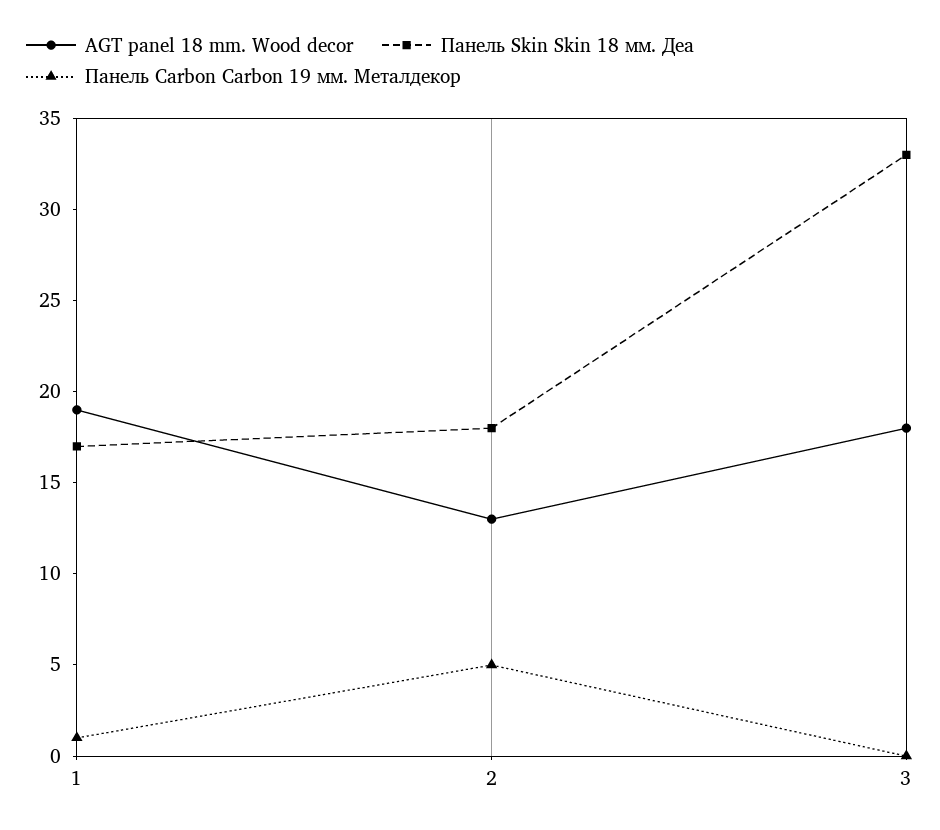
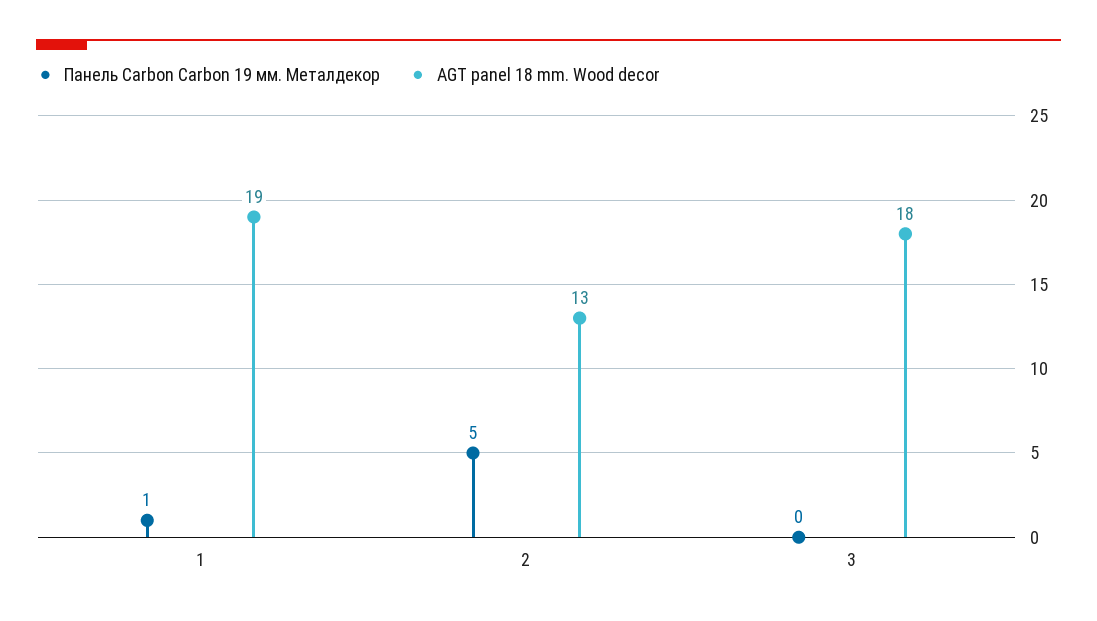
  {
    "AGT panel 18 mm. Wood decor": {
      "1": 19,
      "2": 13,
      "3": 18
    },
-   "Панель Skin Skin 18 мм. Деа": {
-     "1": 17,
-     "2": 18,
-     "3": 33
-   },
    "Панель Carbon Carbon 19 мм. Металдекор": {
      "1": 1,
      "2": 5,
      "3": 0
    }
  }

